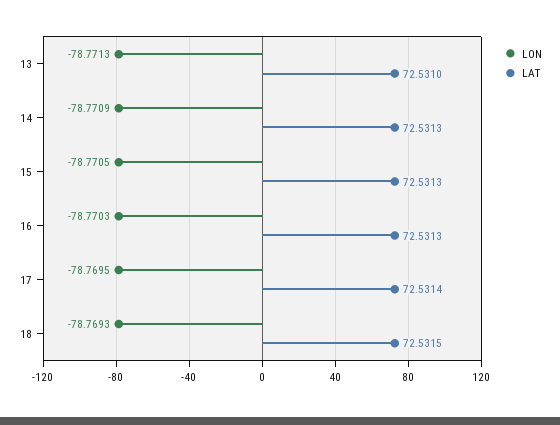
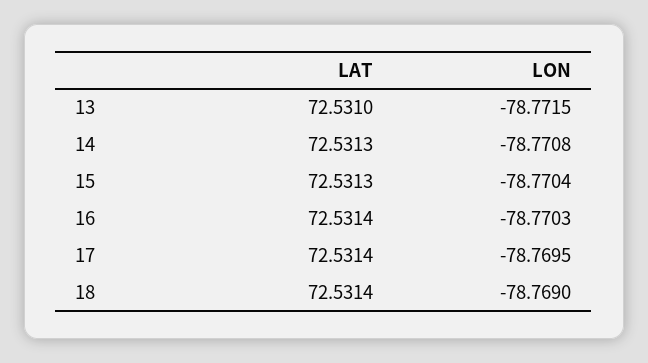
  {
    "LON": {
-     "13": -78.7713,
+     "13": -78.7715,
-     "14": -78.7709,
+     "14": -78.7708,
-     "15": -78.7705,
+     "15": -78.7704,
      "16": -78.7703,
      "17": -78.7695,
-     "18": -78.7693
+     "18": -78.769
    },
    "LAT": {
      "13": 72.531,
      "14": 72.5313,
      "15": 72.5313,
-     "16": 72.5313,
+     "16": 72.5314,
      "17": 72.5314,
-     "18": 72.5315
+     "18": 72.5314
    }
  }

